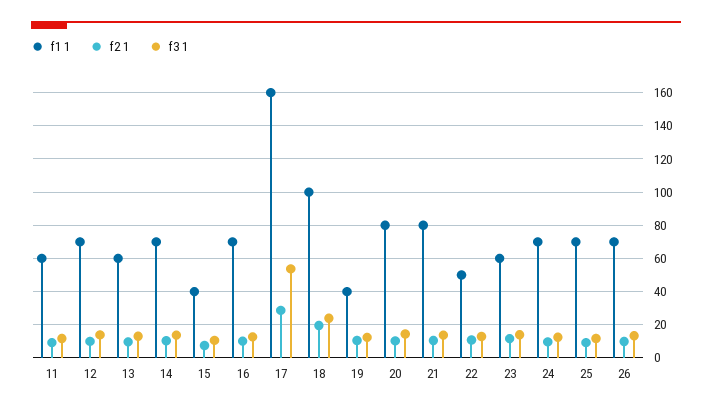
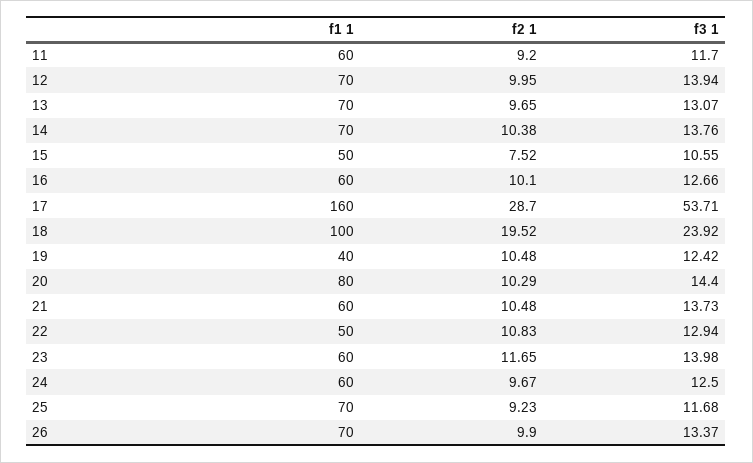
  {
    "f1 1": {
      "11": 60,
      "12": 70,
-     "13": 60,
+     "13": 70,
      "14": 70,
-     "15": 40,
+     "15": 50,
-     "16": 70,
+     "16": 60,
      "17": 160,
      "18": 100,
      "19": 40,
      "20": 80,
-     "21": 80,
+     "21": 60,
      "22": 50,
      "23": 60,
-     "24": 70,
+     "24": 60,
      "25": 70,
      "26": 70
    },
    "f2 1": {
      "11": 9.2,
      "12": 9.95,
      "13": 9.65,
      "14": 10.38,
      "15": 7.52,
      "16": 10.1,
      "17": 28.7,
      "18": 19.52,
      "19": 10.48,
      "20": 10.29,
      "21": 10.48,
      "22": 10.83,
      "23": 11.65,
      "24": 9.67,
      "25": 9.23,
      "26": 9.9
    },
    "f3 1": {
      "11": 11.7,
      "12": 13.94,
      "13": 13.07,
      "14": 13.76,
      "15": 10.55,
      "16": 12.66,
      "17": 53.71,
      "18": 23.92,
      "19": 12.42,
      "20": 14.4,
      "21": 13.73,
      "22": 12.94,
      "23": 13.98,
      "24": 12.5,
      "25": 11.68,
      "26": 13.37
    }
  }

